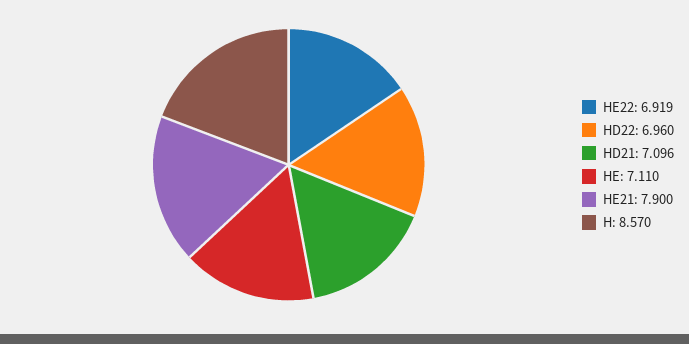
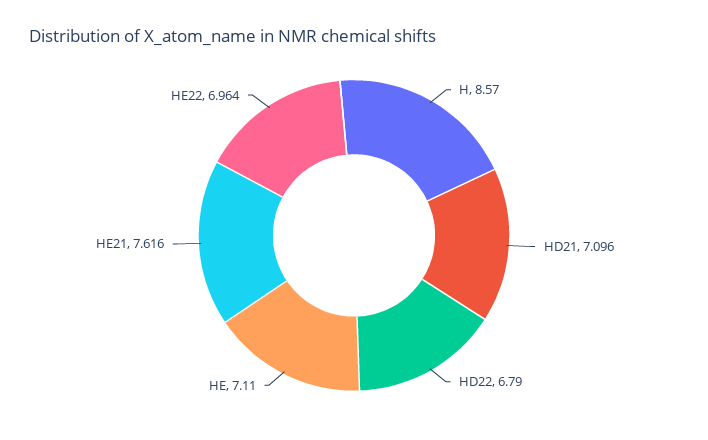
  {
-   "HE22": 6.919,
+   "HE22": 6.964,
-   "HD22": 6.96,
+   "HD22": 6.79,
    "HD21": 7.096,
    "HE": 7.11,
-   "HE21": 7.9,
+   "HE21": 7.616,
    "H": 8.57
  }

